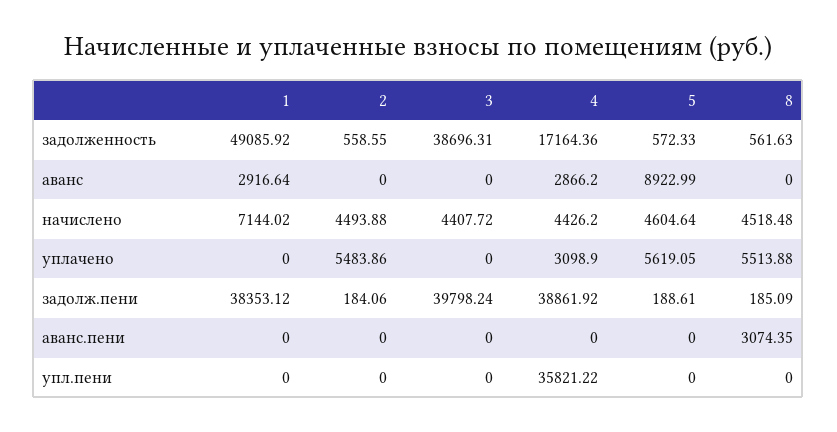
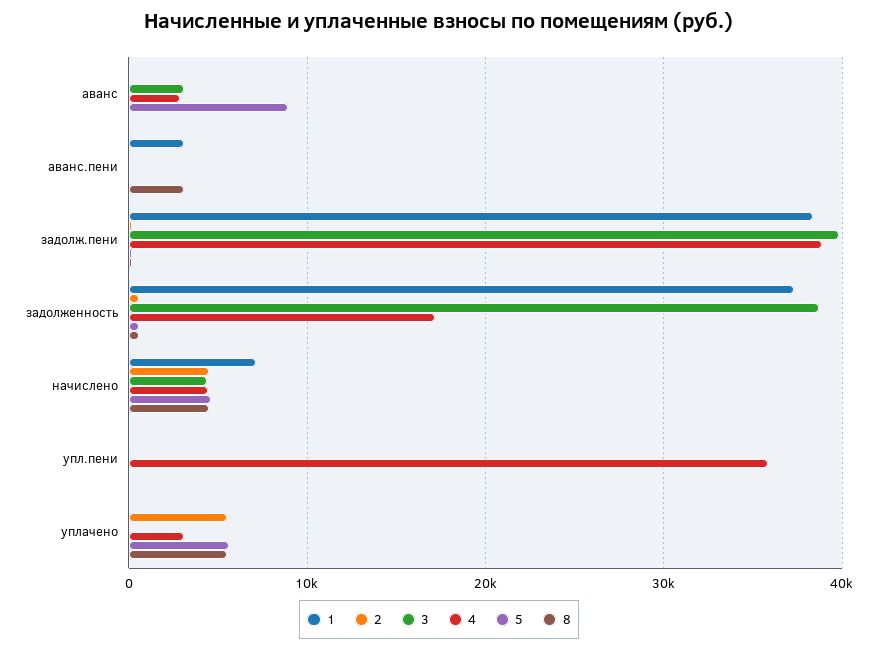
  {
    "1": {
-     "задолженность": 49085.92,
+     "задолженность": 37000,
-     "аванс": 2916.64,
+     "аванс": 0,
      "начислено": 7144.02,
      "уплачено": 0,
      "задолж.пени": 38353.12,
-     "аванс.пени": 0,
+     "аванс.пени": 3000,
      "упл.пени": 0
    },
    "2": {
      "задолженность": 558.55,
      "аванс": 0,
      "начислено": 4493.88,
      "уплачено": 5483.86,
      "задолж.пени": 184.06,
      "аванс.пени": 0,
      "упл.пени": 0
    },
    "3": {
      "задолженность": 38696.31,
-     "аванс": 0,
+     "аванс": 3000,
      "начислено": 4407.72,
      "уплачено": 0,
      "задолж.пени": 39798.24,
      "аванс.пени": 0,
      "упл.пени": 0
    },
    "4": {
      "задолженность": 17164.36,
      "аванс": 2866.2,
      "начислено": 4426.2,
      "уплачено": 3098.9,
      "задолж.пени": 38861.92,
      "аванс.пени": 0,
      "упл.пени": 35821.22
    },
    "5": {
      "задолженность": 572.33,
      "аванс": 8922.99,
      "начислено": 4604.64,
      "уплачено": 5619.05,
      "задолж.пени": 188.61,
      "аванс.пени": 0,
      "упл.пени": 0
    },
    "8": {
      "задолженность": 561.63,
      "аванс": 0,
      "начислено": 4518.48,
      "уплачено": 5513.88,
      "задолж.пени": 185.09,
      "аванс.пени": 3074.35,
      "упл.пени": 0
    }
  }

